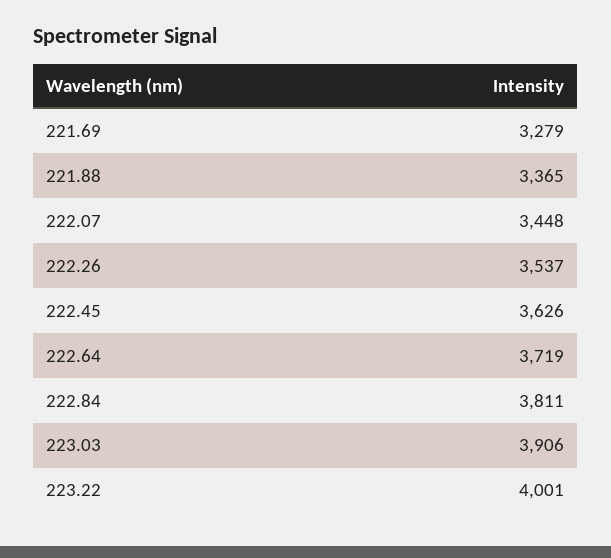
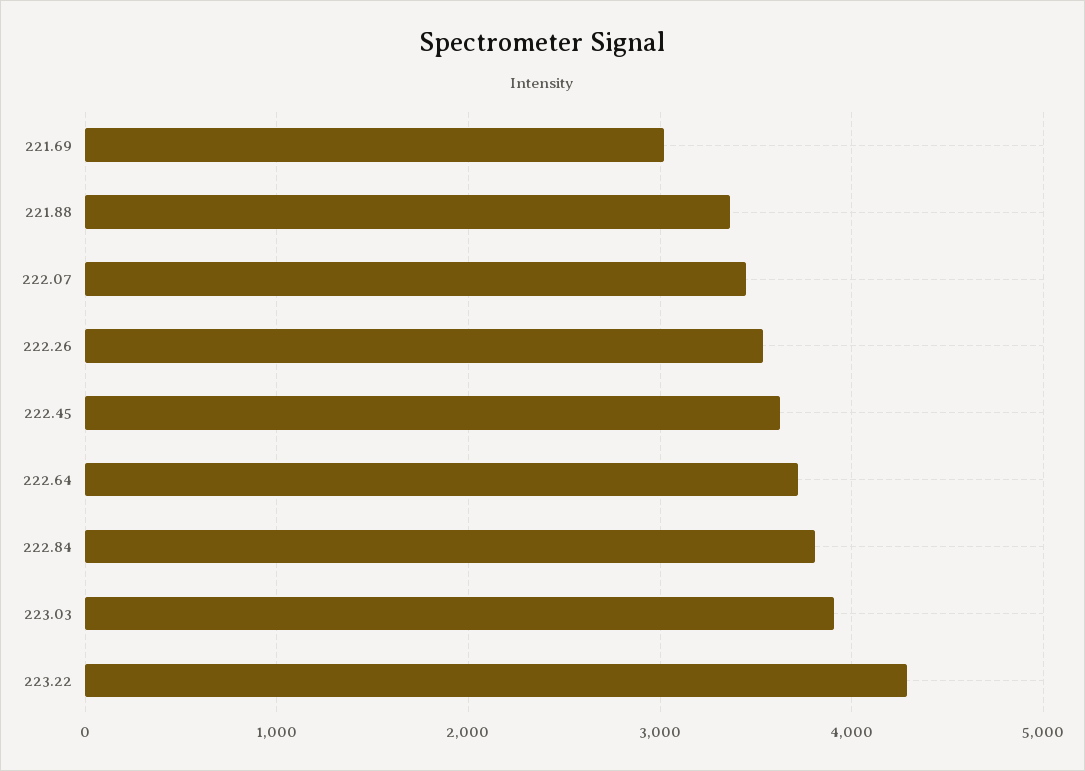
  {
-   "221.69": 3279,
+   "221.69": 3000,
    "221.88": 3365,
    "222.07": 3448,
    "222.26": 3537,
    "222.45": 3626,
    "222.64": 3719,
    "222.84": 3811,
    "223.03": 3906,
-   "223.22": 4001
+   "223.22": 4300
  }

